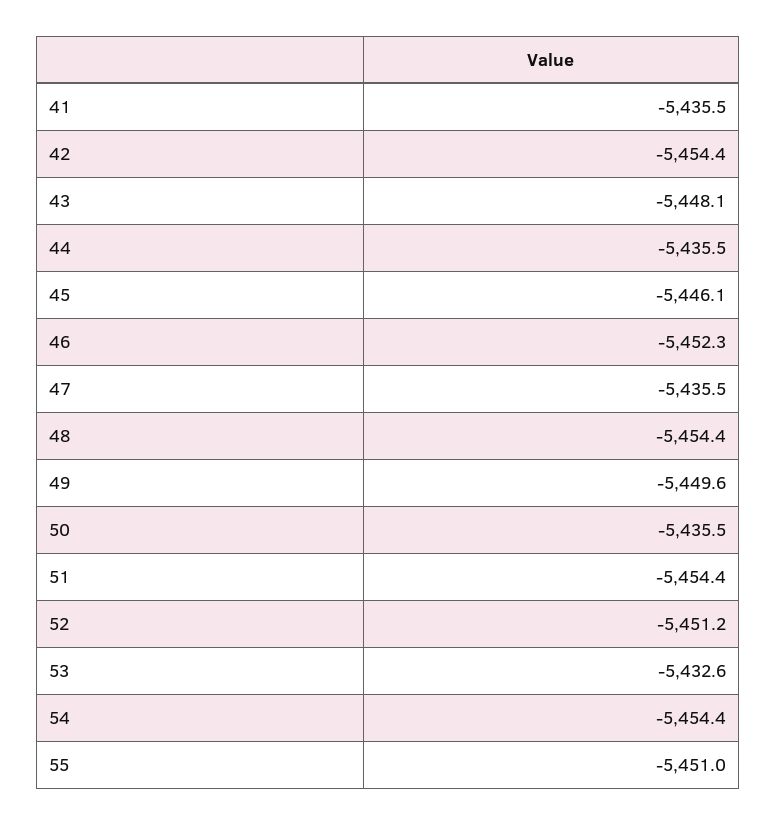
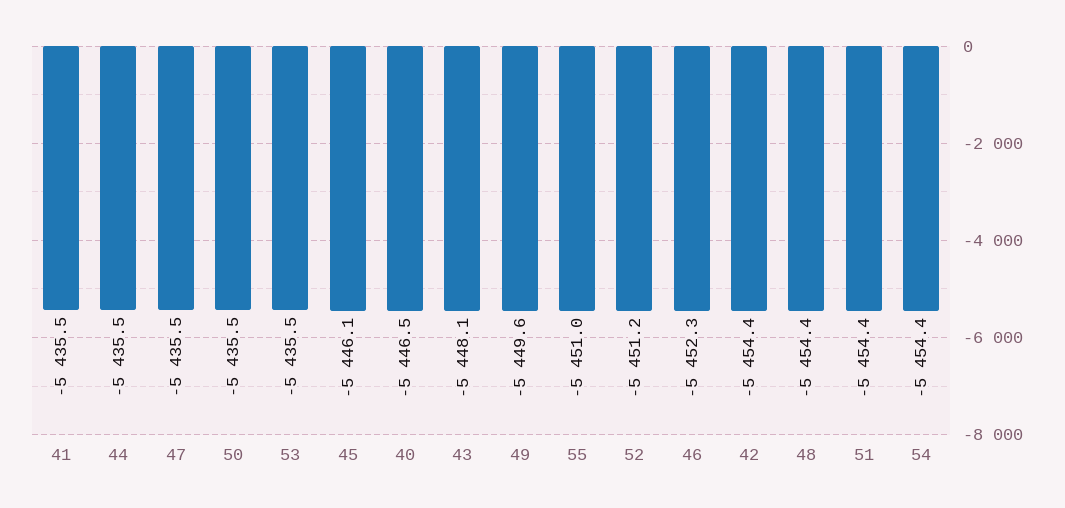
  {
    "41": -5435.5,
    "42": -5454.4,
    "43": -5448.1,
    "44": -5435.5,
    "45": -5446.1,
    "46": -5452.3,
    "47": -5435.5,
    "48": -5454.4,
    "49": -5449.6,
    "50": -5435.5,
    "51": -5454.4,
    "52": -5451.2,
-   "53": -5432.6,
+   "53": -5435.5,
    "54": -5454.4,
-   "55": -5451
+   "55": -5451,
+   "40": -5446.5
  }

